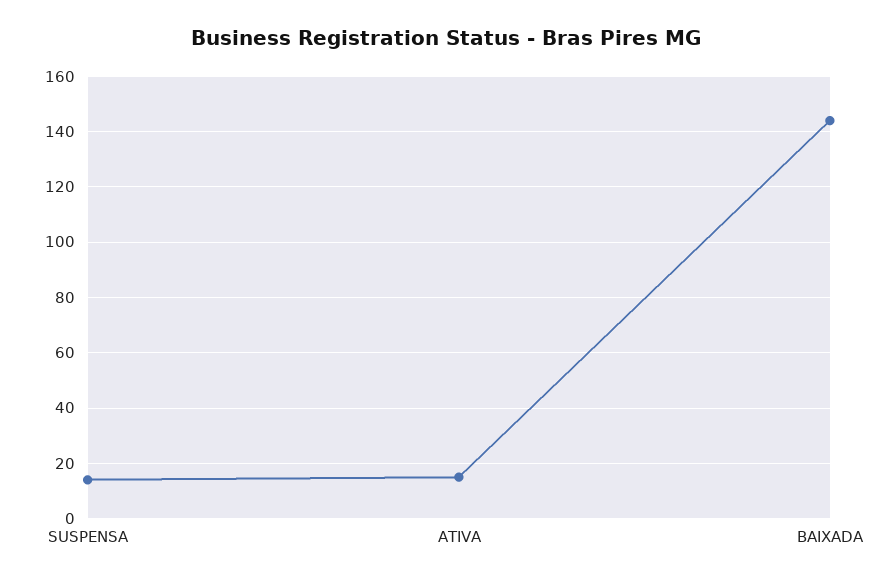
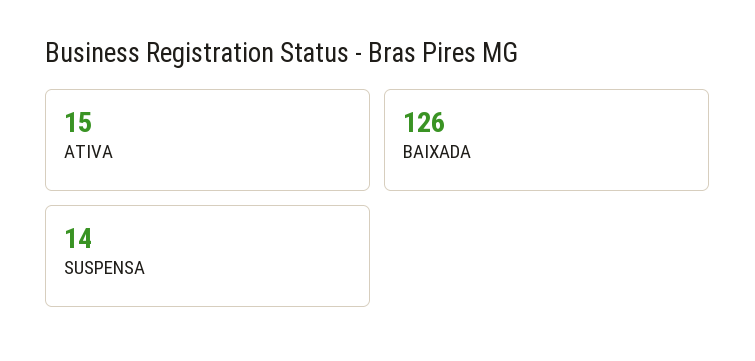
  {
    "SUSPENSA": 14,
    "ATIVA": 15,
-   "BAIXADA": 145
+   "BAIXADA": 126
  }

